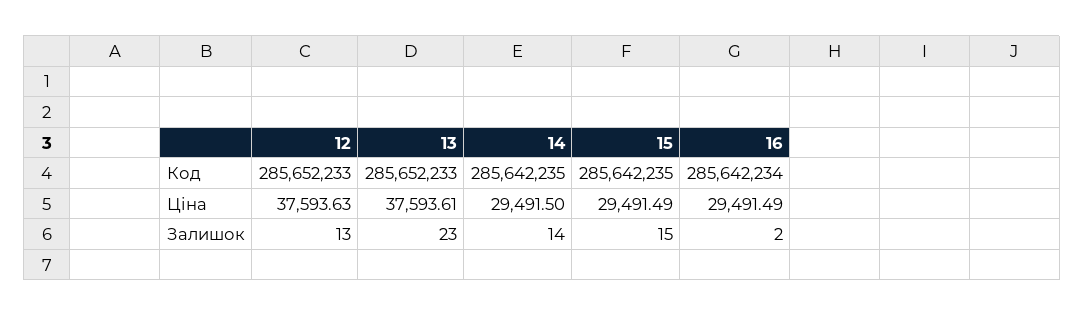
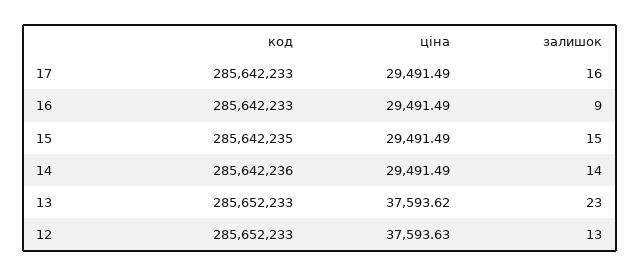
  {
    "12": {
      "Код": 285652233,
      "Ціна": 37593.63,
      "Залишок": 13
    },
    "13": {
      "Код": 285652233,
-     "Ціна": 37593.61,
+     "Ціна": 37593.62,
      "Залишок": 23
    },
    "14": {
-     "Код": 285642235,
+     "Код": 285642236,
-     "Ціна": 29491.5,
+     "Ціна": 29491.49,
      "Залишок": 14
    },
    "15": {
      "Код": 285642235,
      "Ціна": 29491.49,
      "Залишок": 15
    },
    "16": {
-     "Код": 285642234,
+     "Код": 285642233,
      "Ціна": 29491.49,
-     "Залишок": 2
+     "Залишок": 9
-   }
+   },
+   "17": {
+     "Код": 285642233,
+     "Ціна": 29491.49,
+     "Залишок": 16
+   }
  }

